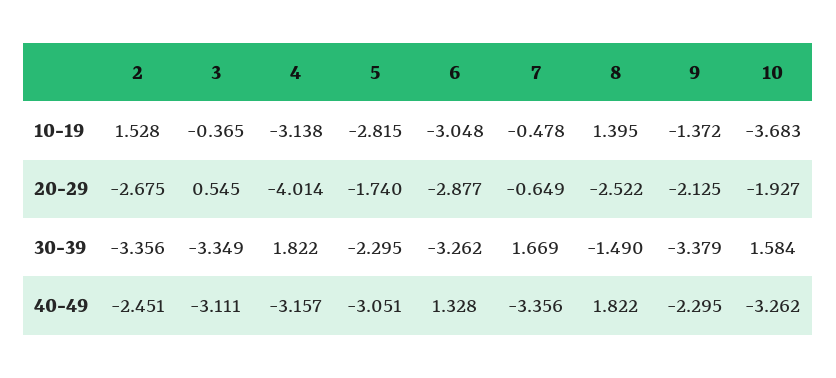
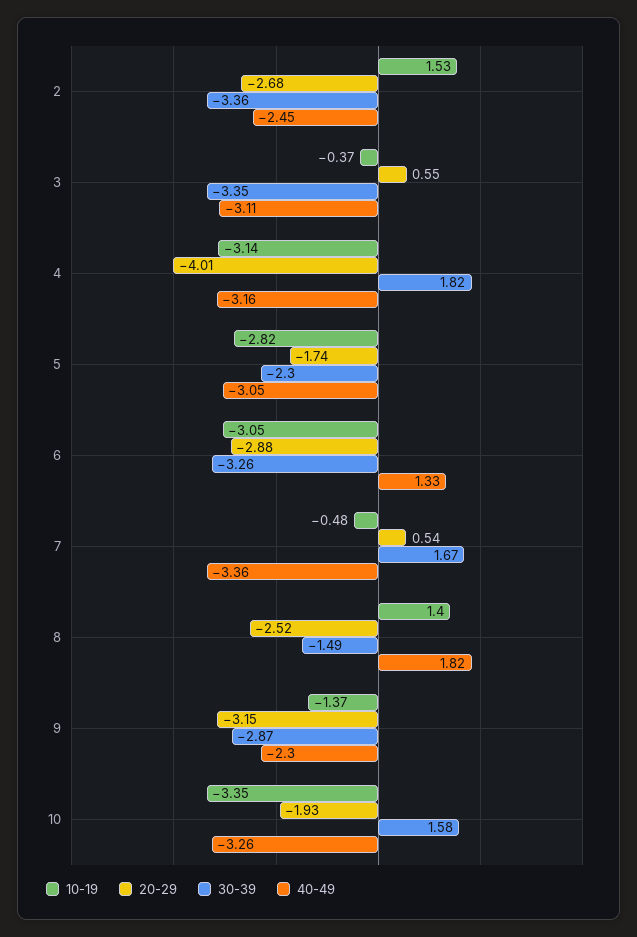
  {
    "10-19": {
      "2": 1.528,
      "3": -0.365,
      "4": -3.138,
      "5": -2.815,
      "6": -3.048,
      "7": -0.478,
      "8": 1.395,
      "9": -1.372,
-     "10": -3.683
+     "10": -3.35
    },
    "20-29": {
      "2": -2.675,
      "3": 0.545,
      "4": -4.014,
      "5": -1.74,
      "6": -2.877,
-     "7": -0.649,
+     "7": 0.54,
      "8": -2.522,
-     "9": -2.125,
+     "9": -3.15,
      "10": -1.927
    },
    "30-39": {
      "2": -3.356,
      "3": -3.349,
      "4": 1.822,
      "5": -2.295,
      "6": -3.262,
      "7": 1.669,
      "8": -1.49,
-     "9": -3.379,
+     "9": -2.87,
      "10": 1.584
    },
    "40-49": {
      "2": -2.451,
      "3": -3.111,
      "4": -3.157,
      "5": -3.051,
      "6": 1.328,
      "7": -3.356,
      "8": 1.822,
      "9": -2.295,
      "10": -3.262
    }
  }

